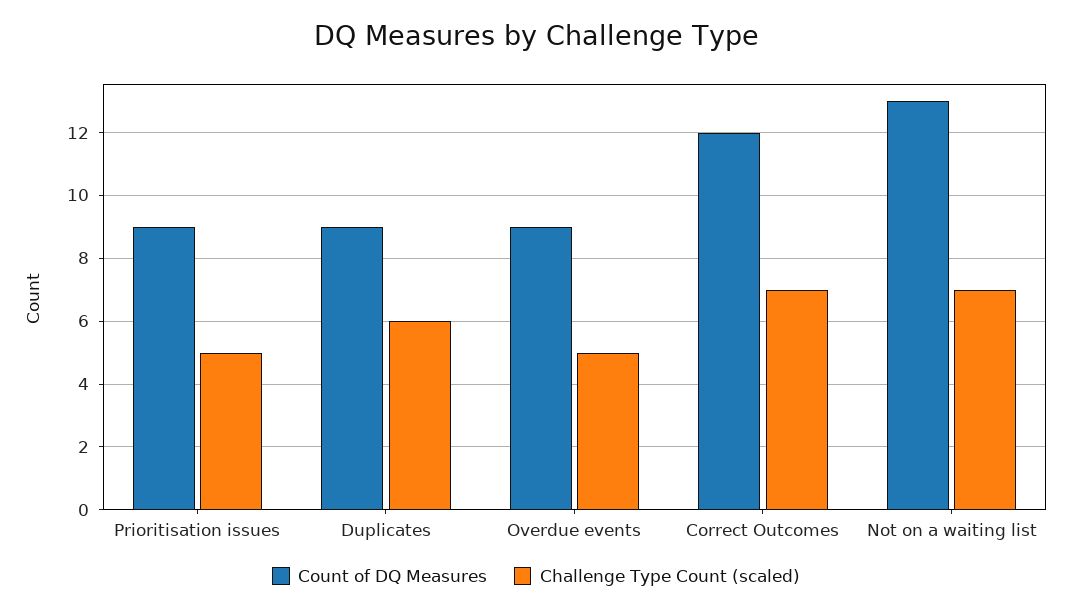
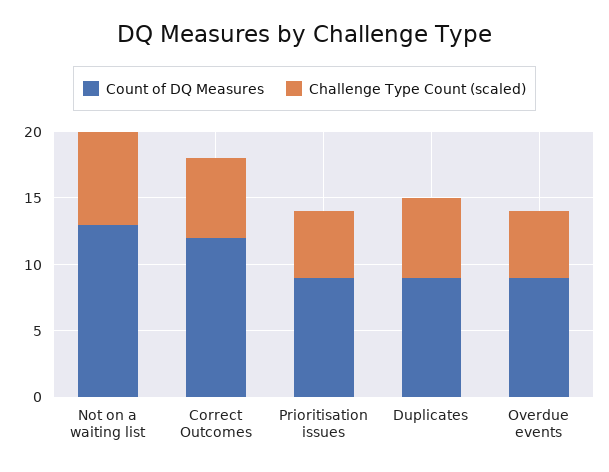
  {
    "Count of DQ Measures": {
      "Prioritisation issues": 9,
      "Duplicates": 9,
      "Overdue events": 9,
      "Correct Outcomes": 12,
      "Not on a waiting list": 13
    },
    "Challenge Type Count (scaled)": {
      "Prioritisation issues": 5,
      "Duplicates": 6,
      "Overdue events": 5,
-     "Correct Outcomes": 7,
+     "Correct Outcomes": 6,
      "Not on a waiting list": 7
    }
  }

